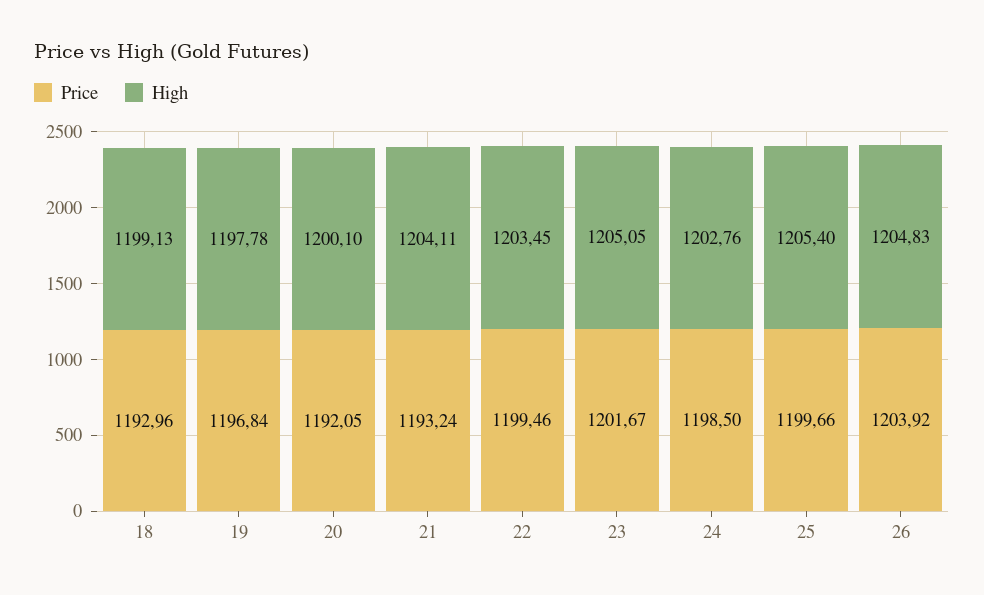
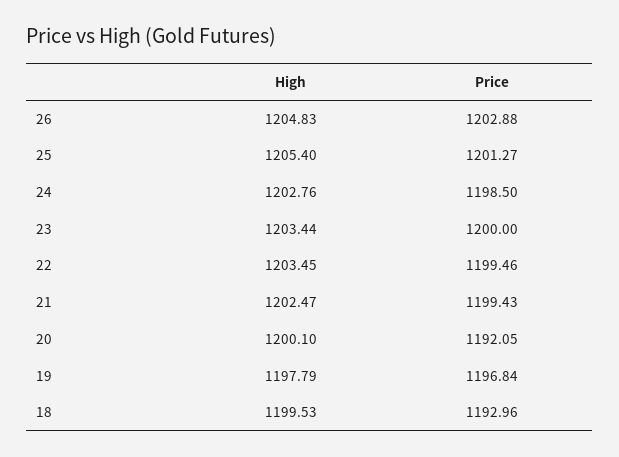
  {
    "Price": {
      "18": 1192.96,
      "19": 1196.84,
      "20": 1192.05,
-     "21": 1193.24,
+     "21": 1199.43,
      "22": 1199.46,
-     "23": 1201.67,
+     "23": 1200,
      "24": 1198.5,
-     "25": 1199.66,
+     "25": 1201.27,
-     "26": 1203.92
+     "26": 1202.88
    },
    "High": {
-     "18": 1199.13,
+     "18": 1199.53,
-     "19": 1197.78,
+     "19": 1197.79,
      "20": 1200.1,
-     "21": 1204.11,
+     "21": 1202.47,
      "22": 1203.45,
-     "23": 1205.05,
+     "23": 1203.44,
      "24": 1202.76,
      "25": 1205.4,
      "26": 1204.83
    }
  }

